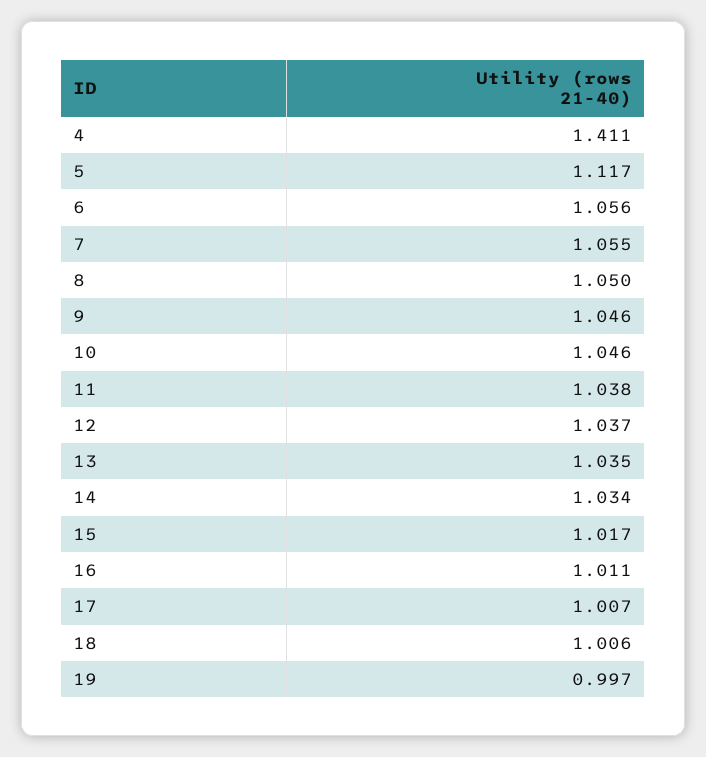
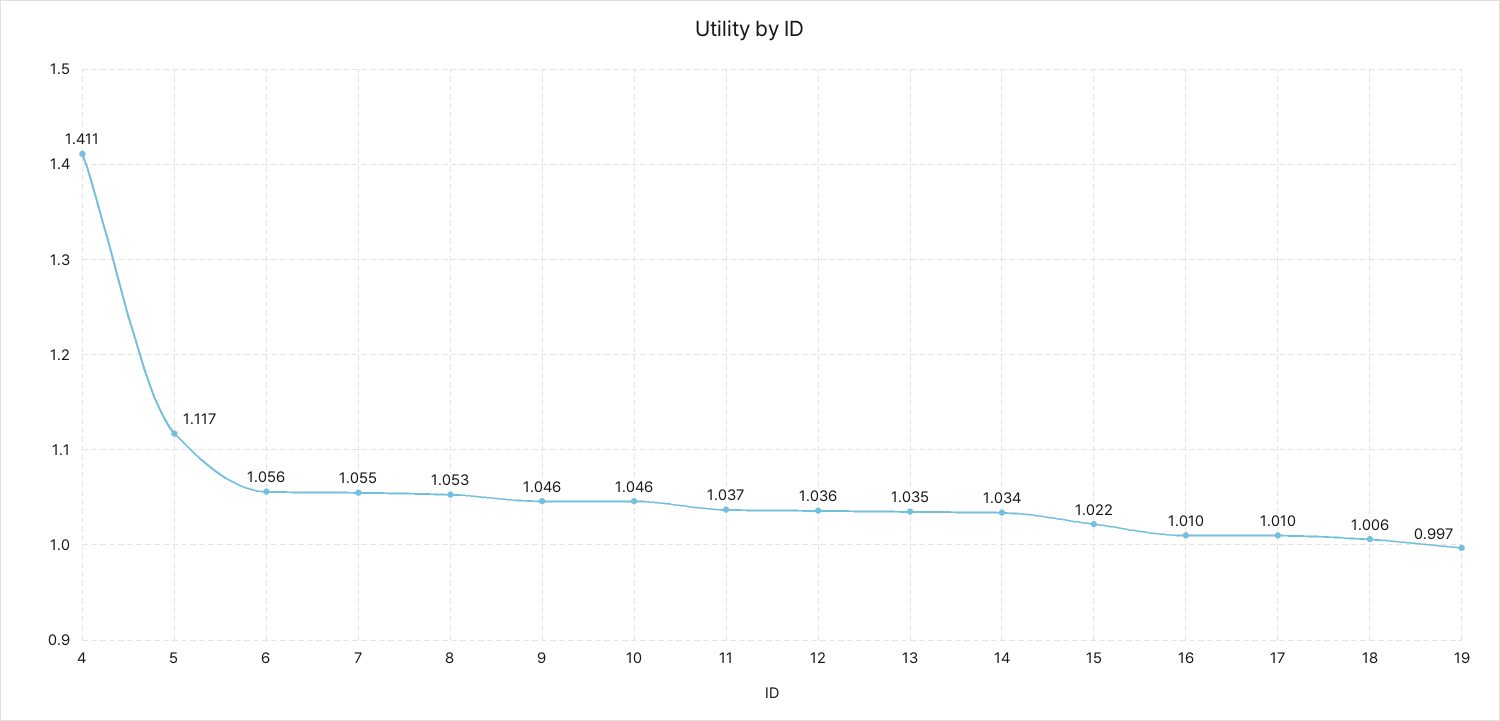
  {
    "4": 1.411,
    "5": 1.117,
    "6": 1.056,
    "7": 1.055,
-   "8": 1.05,
+   "8": 1.053,
    "9": 1.046,
    "10": 1.046,
-   "11": 1.038,
+   "11": 1.037,
-   "12": 1.037,
+   "12": 1.036,
    "13": 1.035,
    "14": 1.034,
-   "15": 1.017,
+   "15": 1.022,
-   "16": 1.011,
+   "16": 1.01,
-   "17": 1.007,
+   "17": 1.01,
    "18": 1.006,
    "19": 0.997
  }

